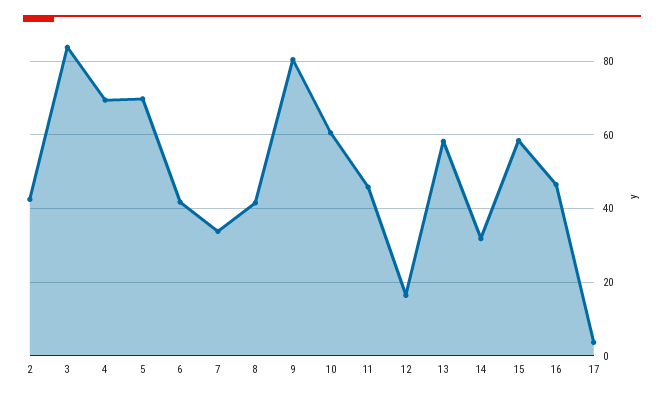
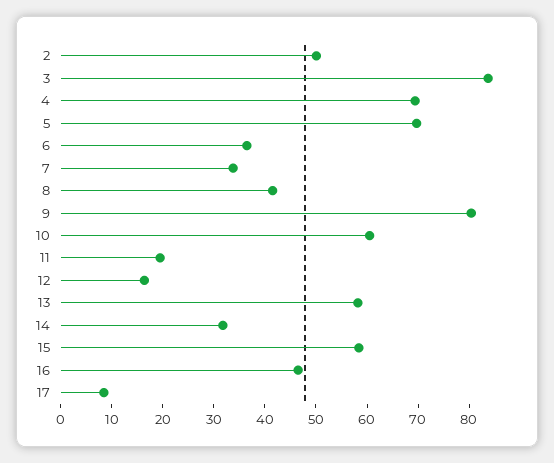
  {
-   "2": 42,
+   "2": 50,
    "3": 84,
    "4": 70,
    "5": 70,
-   "6": 42,
+   "6": 36,
    "7": 34,
    "8": 42,
    "9": 80,
    "10": 60,
-   "11": 46,
+   "11": 20,
    "12": 16,
    "13": 58,
    "14": 32,
    "15": 58,
    "16": 46,
-   "17": 4
+   "17": 8
  }

